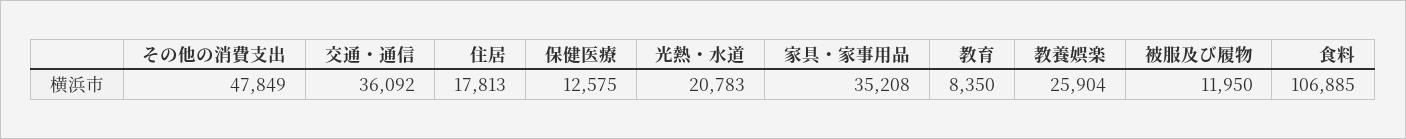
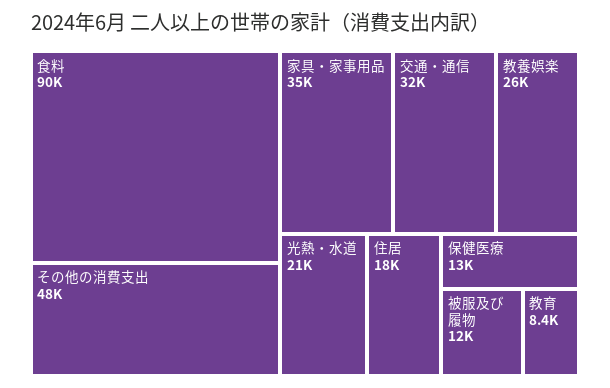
  {
    "その他の消費支出": 47849,
-   "交通・通信": 36092,
+   "交通・通信": 32000,
    "住居": 17813,
    "保健医療": 12575,
    "光熱・水道": 20783,
    "家具・家事用品": 35208,
    "教育": 8350,
    "教養娯楽": 25904,
    "被服及び履物": 11950,
-   "食料": 106885
+   "食料": 90000
  }

